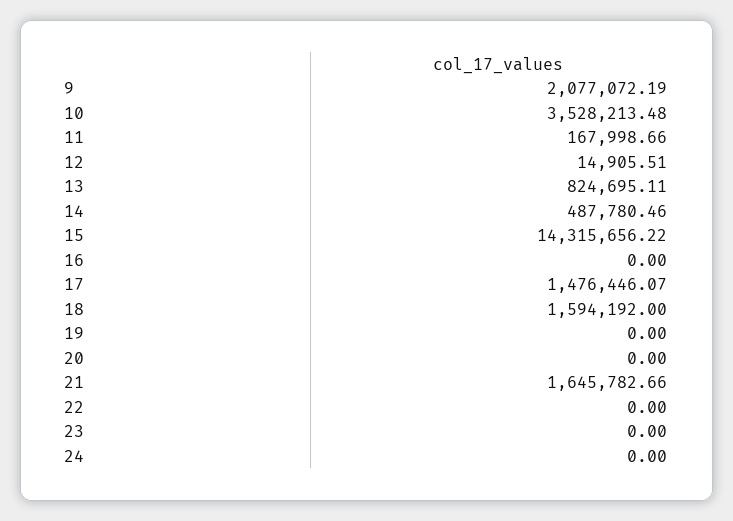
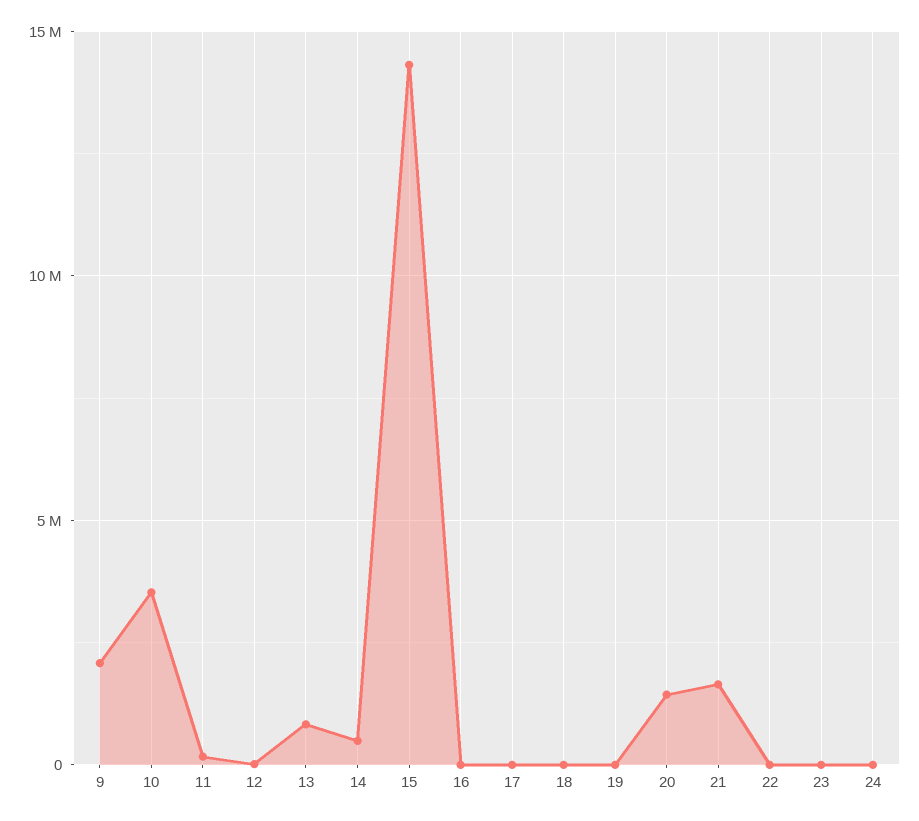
  {
    "9": 2077072.19,
    "10": 3528213.48,
    "11": 167998.66,
    "12": 14905.51,
    "13": 824695.11,
    "14": 487780.46,
    "15": 14315656.22,
    "16": 0,
-   "17": 1476446.07,
+   "17": 0,
-   "18": 1594192,
+   "18": 0,
    "19": 0,
-   "20": 0,
+   "20": 1500000,
    "21": 1645782.66,
    "22": 0,
    "23": 0,
    "24": 0
  }

